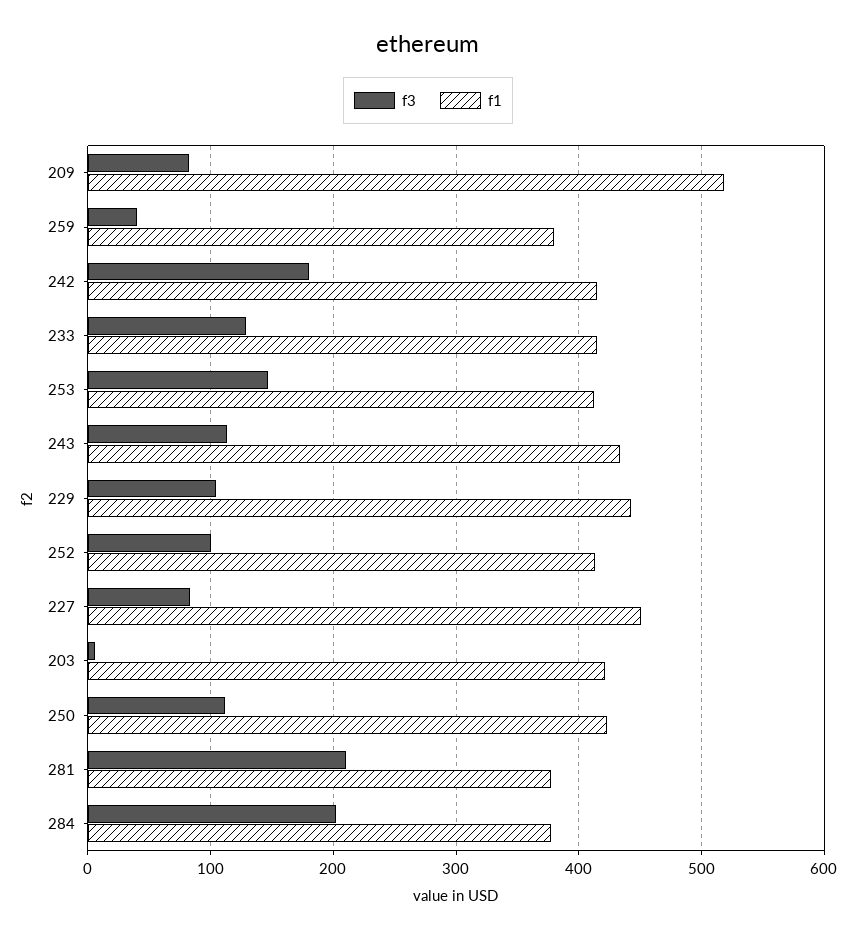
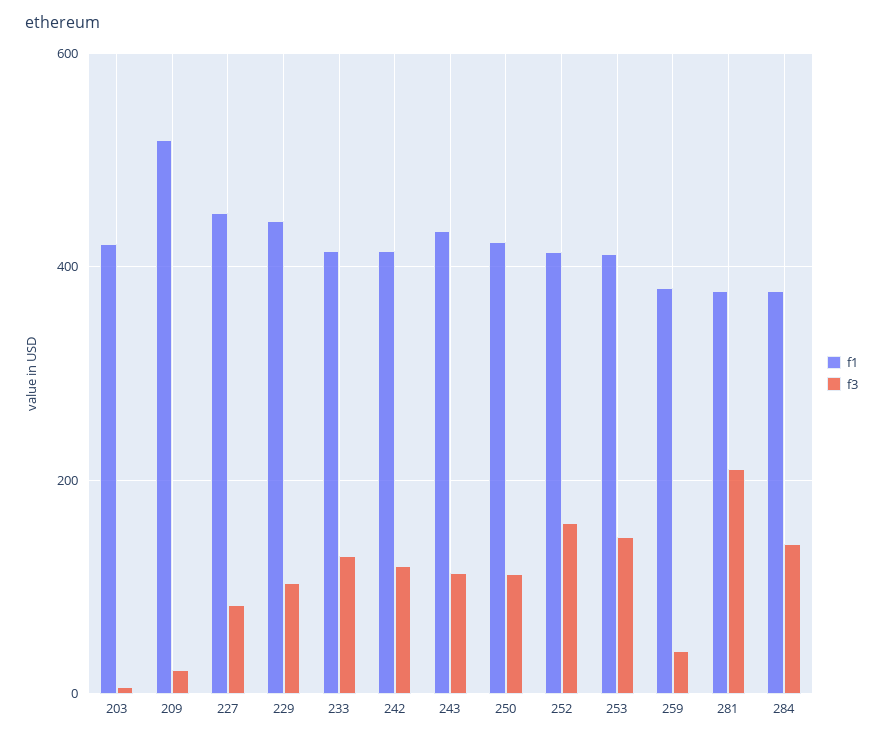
  {
    "f3": {
-     "209": 80,
+     "209": 20,
      "259": 40,
-     "242": 180,
+     "242": 120,
      "233": 130,
      "253": 150,
      "243": 110,
      "229": 100,
-     "252": 100,
+     "252": 160,
      "227": 80,
      "203": 10,
      "250": 110,
      "281": 210,
-     "284": 200
+     "284": 140
    },
    "f1": {
      "209": 520,
      "259": 380,
      "242": 420,
      "233": 420,
      "253": 410,
      "243": 430,
      "229": 440,
      "252": 410,
      "227": 450,
      "203": 420,
      "250": 420,
      "281": 380,
      "284": 380
    }
  }

